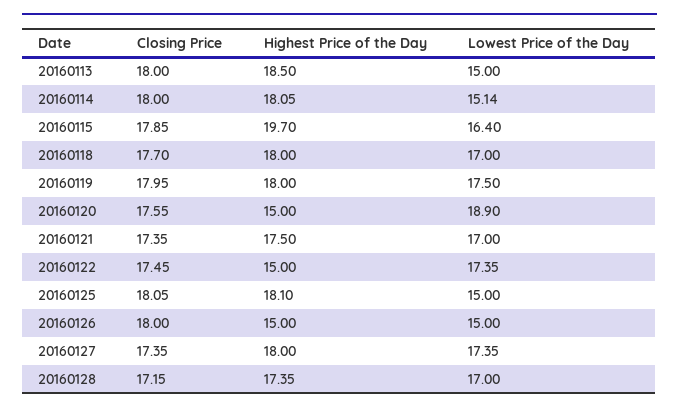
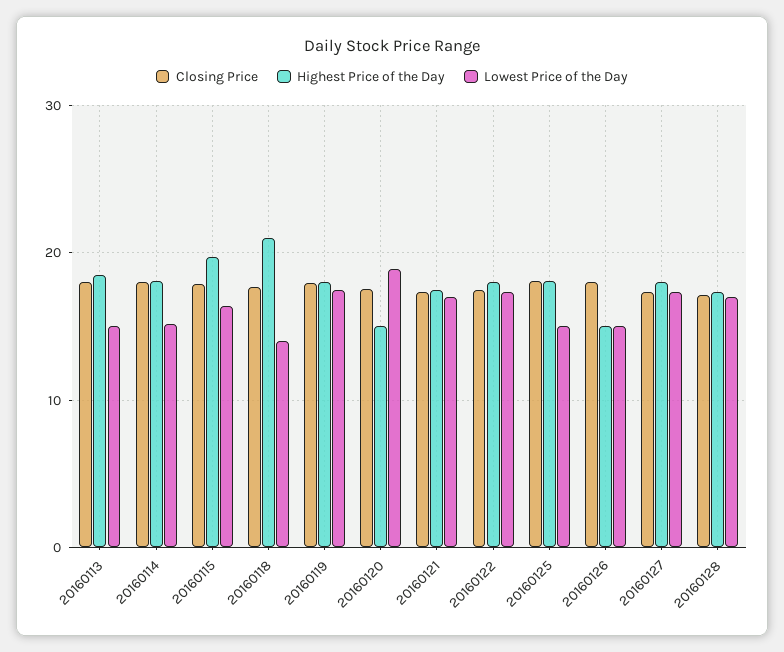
  {
    "Closing Price": {
      "20160113": 18,
      "20160114": 18,
      "20160115": 17.85,
      "20160118": 17.7,
      "20160119": 17.95,
      "20160120": 17.55,
      "20160121": 17.35,
      "20160122": 17.45,
      "20160125": 18.05,
      "20160126": 18,
      "20160127": 17.35,
      "20160128": 17.15
    },
    "Highest Price of the Day": {
      "20160113": 18.5,
      "20160114": 18.05,
      "20160115": 19.7,
-     "20160118": 18,
+     "20160118": 21,
      "20160119": 18,
      "20160120": 15,
      "20160121": 17.5,
-     "20160122": 15,
+     "20160122": 18,
      "20160125": 18.1,
      "20160126": 15,
      "20160127": 18,
      "20160128": 17.35
    },
    "Lowest Price of the Day": {
      "20160113": 15,
      "20160114": 15.14,
      "20160115": 16.4,
-     "20160118": 17,
+     "20160118": 14,
      "20160119": 17.5,
      "20160120": 18.9,
      "20160121": 17,
      "20160122": 17.35,
      "20160125": 15,
      "20160126": 15,
      "20160127": 17.35,
      "20160128": 17
    }
  }

